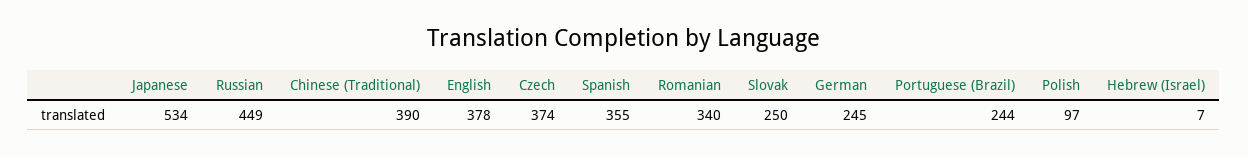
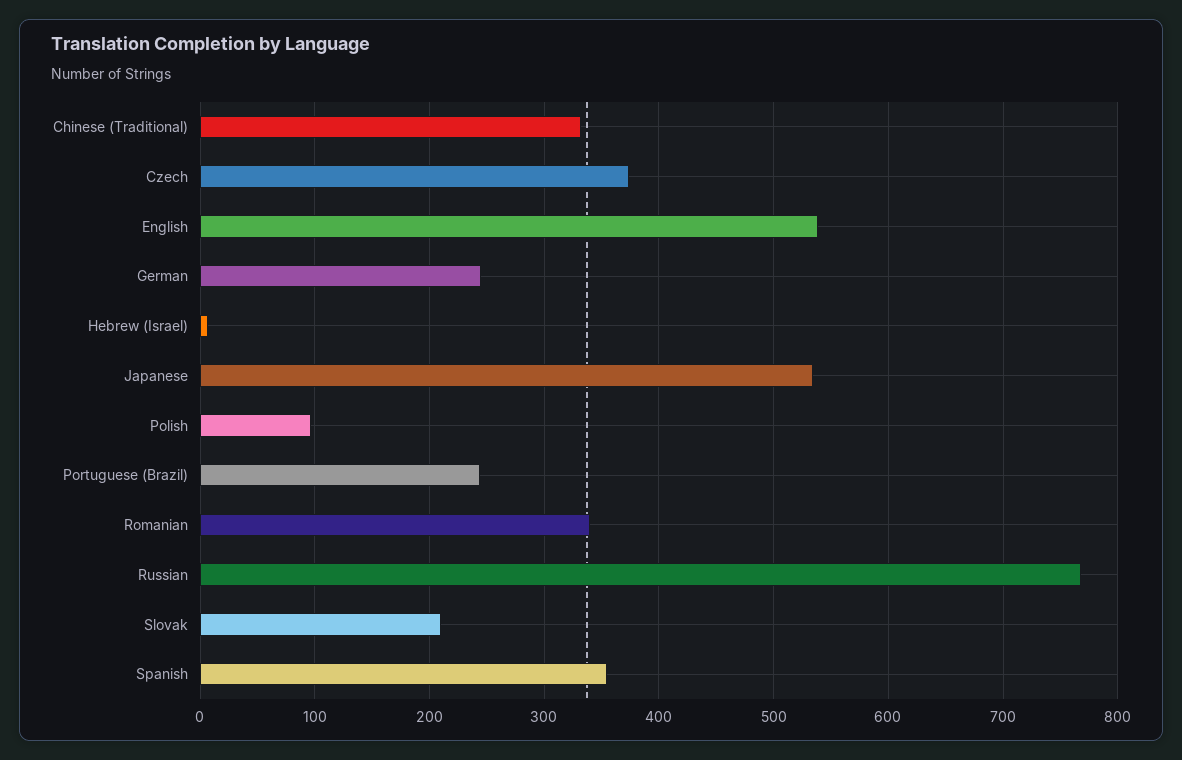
  {
    "Japanese": 534,
-   "Russian": 449,
+   "Russian": 770,
-   "Chinese (Traditional)": 390,
+   "Chinese (Traditional)": 330,
-   "English": 378,
+   "English": 540,
    "Czech": 374,
    "Spanish": 355,
    "Romanian": 340,
-   "Slovak": 250,
+   "Slovak": 210,
    "German": 245,
    "Portuguese (Brazil)": 244,
    "Polish": 97,
    "Hebrew (Israel)": 7
  }

